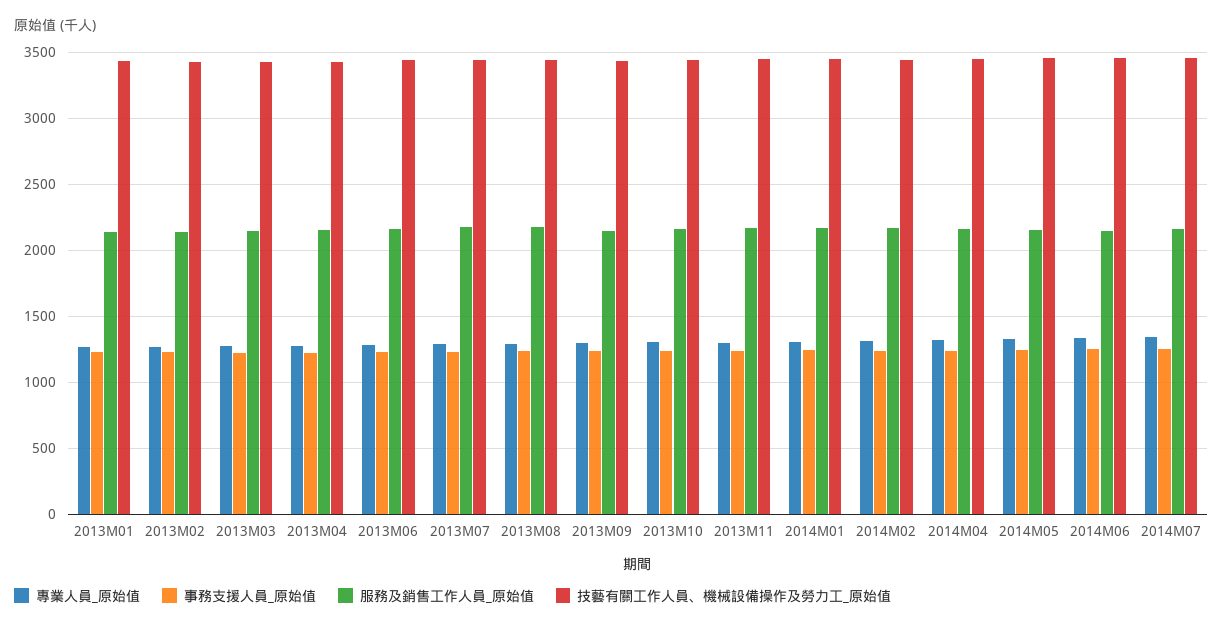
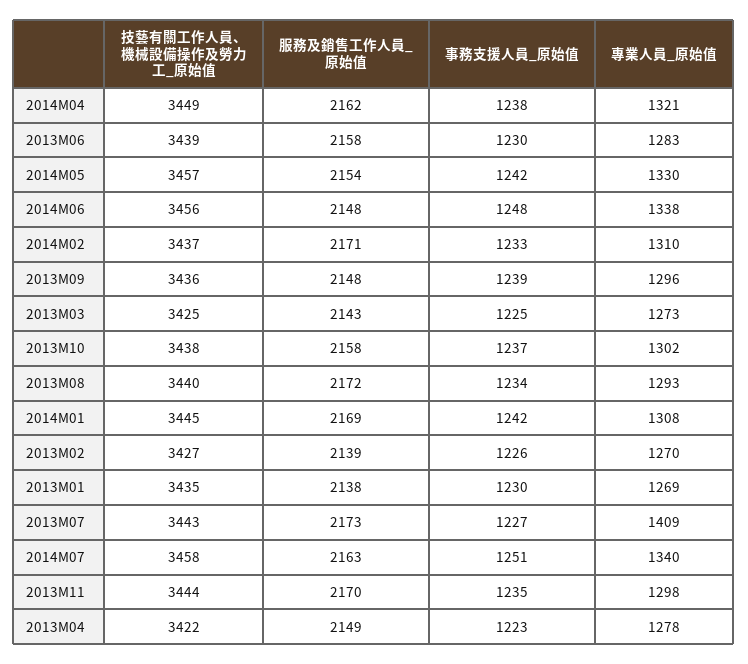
  {
    "專業人員_原始值": {
      "2013M01": 1269,
      "2013M02": 1270,
      "2013M03": 1273,
      "2013M04": 1278,
      "2013M06": 1283,
-     "2013M07": 1300,
+     "2013M07": 1409,
      "2013M08": 1293,
      "2013M09": 1296,
      "2013M10": 1302,
      "2013M11": 1298,
      "2014M01": 1308,
      "2014M02": 1310,
      "2014M04": 1321,
      "2014M05": 1330,
      "2014M06": 1338,
      "2014M07": 1340
    },
    "事務支援人員_原始值": {
      "2013M01": 1230,
      "2013M02": 1226,
      "2013M03": 1225,
      "2013M04": 1223,
      "2013M06": 1230,
      "2013M07": 1227,
      "2013M08": 1234,
      "2013M09": 1239,
      "2013M10": 1237,
      "2013M11": 1235,
      "2014M01": 1242,
      "2014M02": 1233,
      "2014M04": 1238,
      "2014M05": 1242,
      "2014M06": 1248,
      "2014M07": 1251
    },
    "服務及銷售工作人員_原始值": {
      "2013M01": 2138,
      "2013M02": 2139,
      "2013M03": 2143,
      "2013M04": 2149,
      "2013M06": 2158,
      "2013M07": 2173,
      "2013M08": 2172,
      "2013M09": 2148,
      "2013M10": 2158,
      "2013M11": 2170,
      "2014M01": 2169,
      "2014M02": 2171,
      "2014M04": 2162,
      "2014M05": 2154,
      "2014M06": 2148,
      "2014M07": 2163
    },
    "技藝有關工作人員、機械設備操作及勞力工_原始值": {
      "2013M01": 3435,
      "2013M02": 3427,
      "2013M03": 3425,
      "2013M04": 3422,
      "2013M06": 3439,
      "2013M07": 3443,
      "2013M08": 3440,
      "2013M09": 3436,
      "2013M10": 3438,
      "2013M11": 3444,
      "2014M01": 3445,
      "2014M02": 3437,
      "2014M04": 3449,
      "2014M05": 3457,
      "2014M06": 3456,
      "2014M07": 3458
    }
  }

